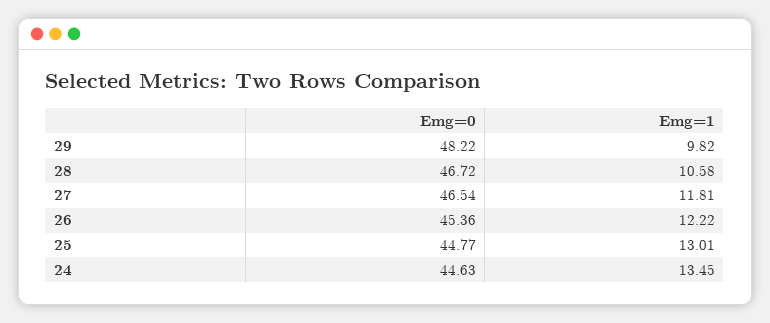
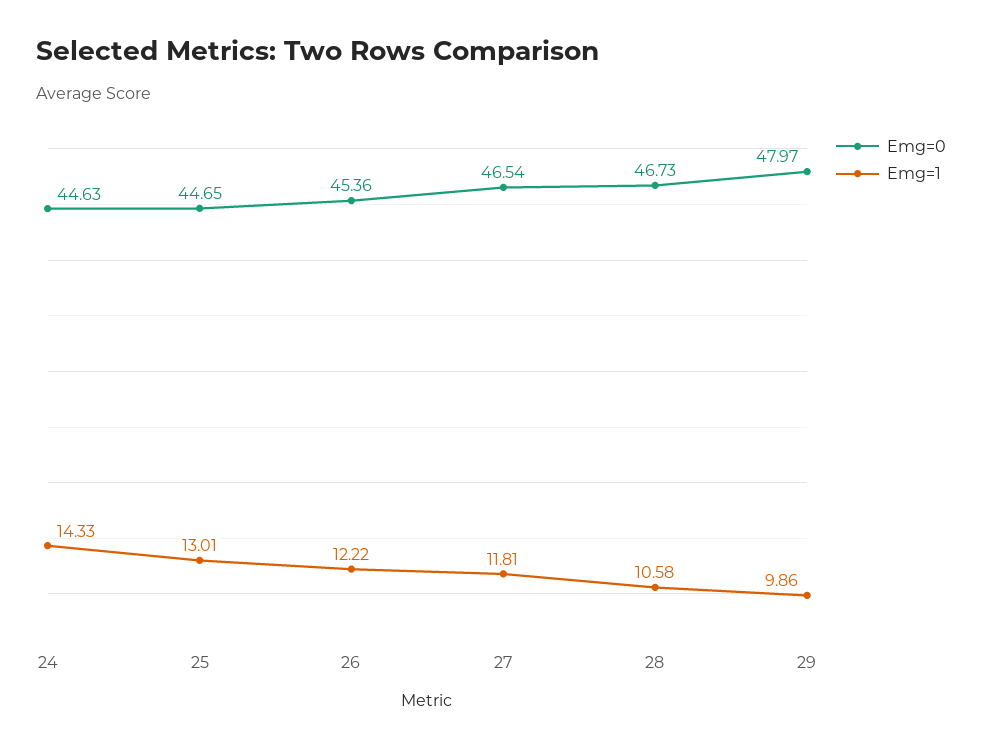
  {
    "Emg=0": {
-     "29": 48.22,
+     "29": 47.97,
-     "28": 46.72,
+     "28": 46.73,
      "27": 46.54,
      "26": 45.36,
-     "25": 44.77,
+     "25": 44.65,
      "24": 44.63
    },
    "Emg=1": {
-     "29": 9.82,
+     "29": 9.86,
      "28": 10.58,
      "27": 11.81,
      "26": 12.22,
      "25": 13.01,
-     "24": 13.45
+     "24": 14.33
    }
  }

